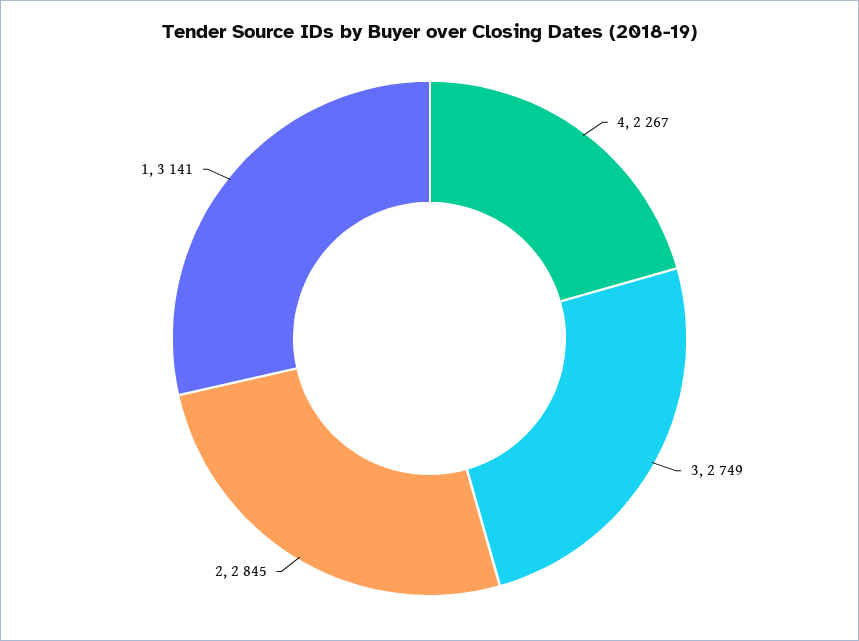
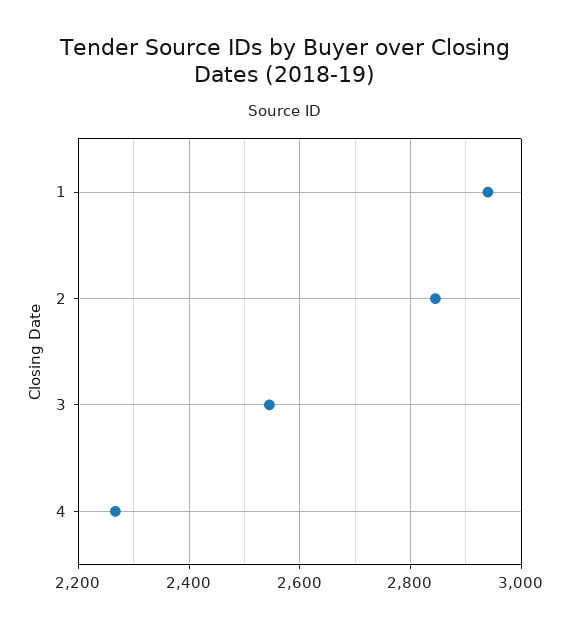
  {
    "4": 2267,
-   "3": 2749,
+   "3": 2540,
    "2": 2845,
-   "1": 3141
+   "1": 2940
  }

